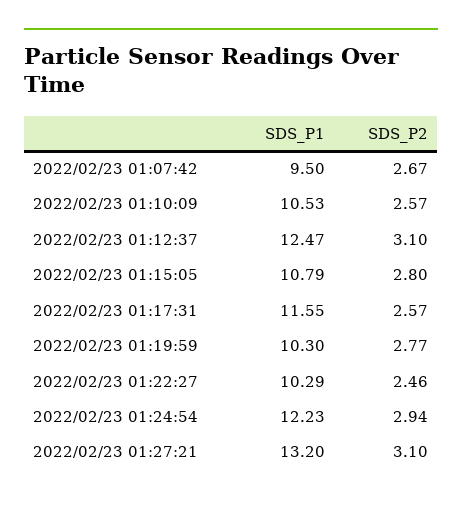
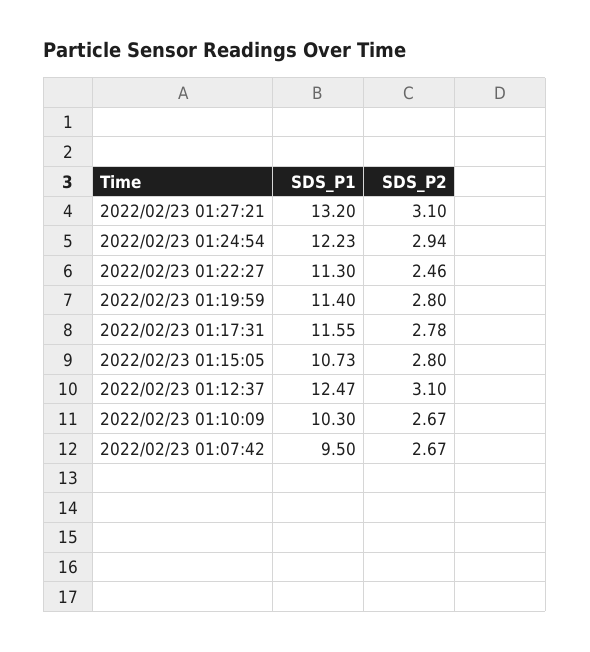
  {
    "SDS_P1": {
      "2022/02/23 01:07:42": 9.5,
-     "2022/02/23 01:10:09": 10.53,
+     "2022/02/23 01:10:09": 10.3,
      "2022/02/23 01:12:37": 12.47,
-     "2022/02/23 01:15:05": 10.79,
+     "2022/02/23 01:15:05": 10.73,
      "2022/02/23 01:17:31": 11.55,
-     "2022/02/23 01:19:59": 10.3,
+     "2022/02/23 01:19:59": 11.4,
-     "2022/02/23 01:22:27": 10.29,
+     "2022/02/23 01:22:27": 11.3,
      "2022/02/23 01:24:54": 12.23,
      "2022/02/23 01:27:21": 13.2
    },
    "SDS_P2": {
      "2022/02/23 01:07:42": 2.67,
-     "2022/02/23 01:10:09": 2.57,
+     "2022/02/23 01:10:09": 2.67,
      "2022/02/23 01:12:37": 3.1,
      "2022/02/23 01:15:05": 2.8,
-     "2022/02/23 01:17:31": 2.57,
+     "2022/02/23 01:17:31": 2.78,
-     "2022/02/23 01:19:59": 2.77,
+     "2022/02/23 01:19:59": 2.8,
      "2022/02/23 01:22:27": 2.46,
      "2022/02/23 01:24:54": 2.94,
      "2022/02/23 01:27:21": 3.1
    }
  }

